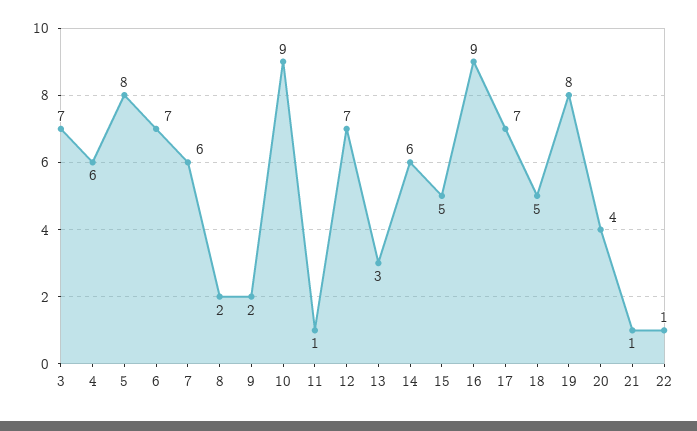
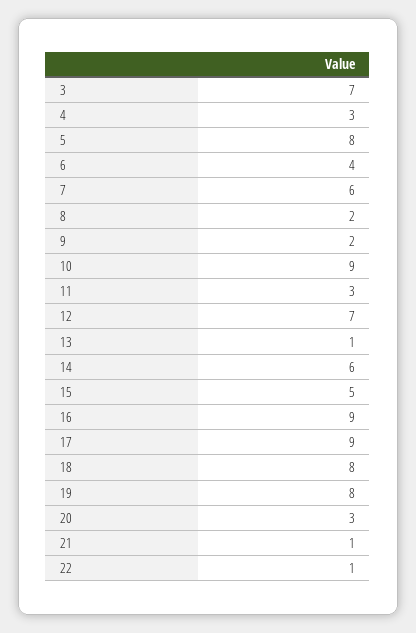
  {
    "3": 7,
-   "4": 6,
+   "4": 3,
    "5": 8,
-   "6": 7,
+   "6": 4,
    "7": 6,
    "8": 2,
    "9": 2,
    "10": 9,
-   "11": 1,
+   "11": 3,
    "12": 7,
-   "13": 3,
+   "13": 1,
    "14": 6,
    "15": 5,
    "16": 9,
-   "17": 7,
+   "17": 9,
-   "18": 5,
+   "18": 8,
    "19": 8,
-   "20": 4,
+   "20": 3,
    "21": 1,
    "22": 1
  }

